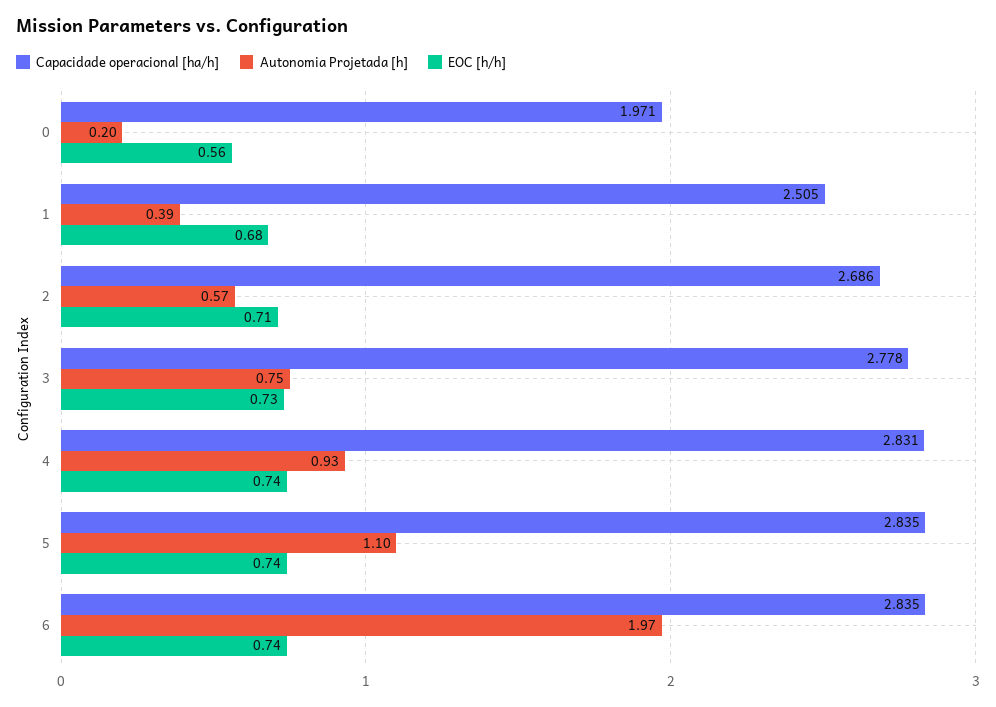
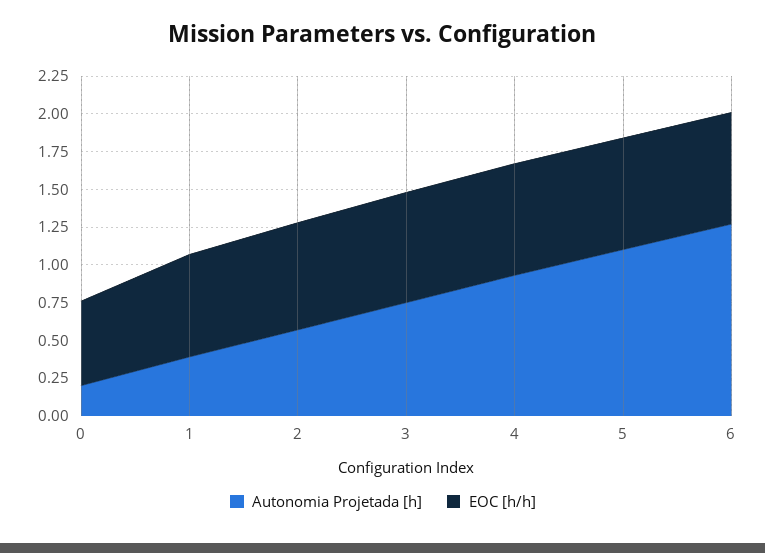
  {
-   "Capacidade operacional [ha/h]": {
-     "0": 1.971,
-     "1": 2.505,
-     "2": 2.686,
-     "3": 2.778,
-     "4": 2.831,
-     "5": 2.835,
-     "6": 2.835
-   },
    "Autonomia Projetada [h]": {
      "0": 0.2,
      "1": 0.39,
      "2": 0.57,
      "3": 0.75,
      "4": 0.93,
      "5": 1.1,
-     "6": 1.97
+     "6": 1.25
    },
    "EOC [h/h]": {
      "0": 0.56,
      "1": 0.68,
      "2": 0.71,
      "3": 0.73,
      "4": 0.74,
      "5": 0.74,
      "6": 0.74
    }
  }

